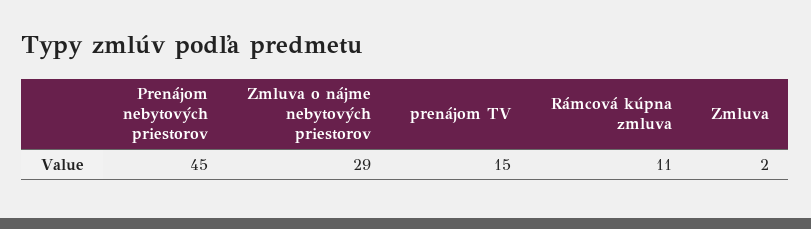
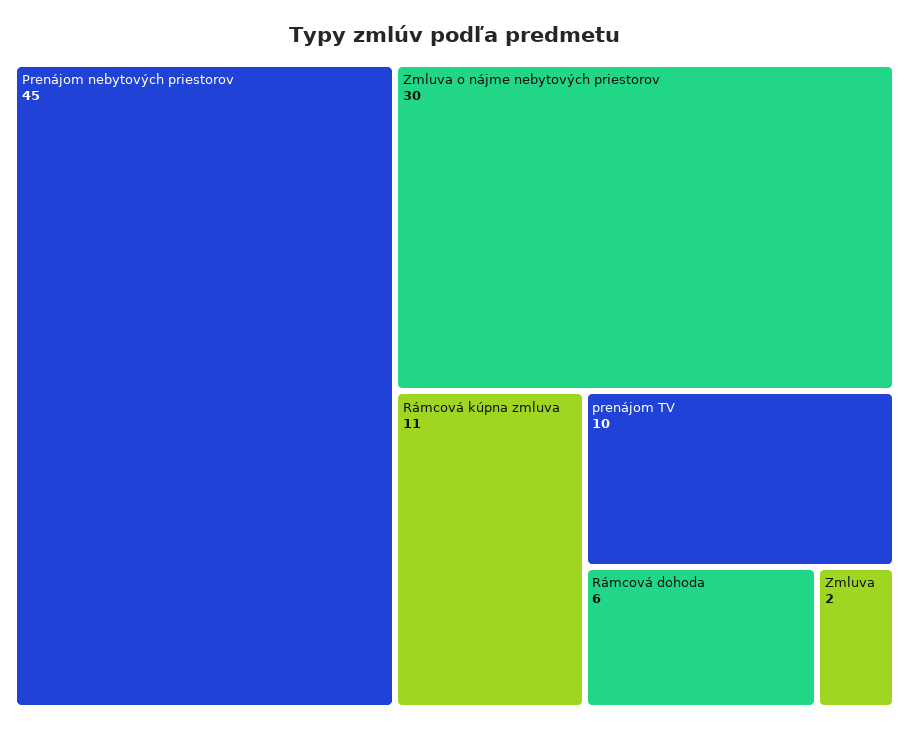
  {
    "Prenájom nebytových priestorov": 45,
-   "Zmluva o nájme nebytových priestorov": 29,
+   "Zmluva o nájme nebytových priestorov": 30,
-   "prenájom TV": 15,
+   "prenájom TV": 10,
    "Rámcová kúpna zmluva": 11,
-   "Zmluva": 2
+   "Zmluva": 2,
+   "Rámcová dohoda": 6
  }

